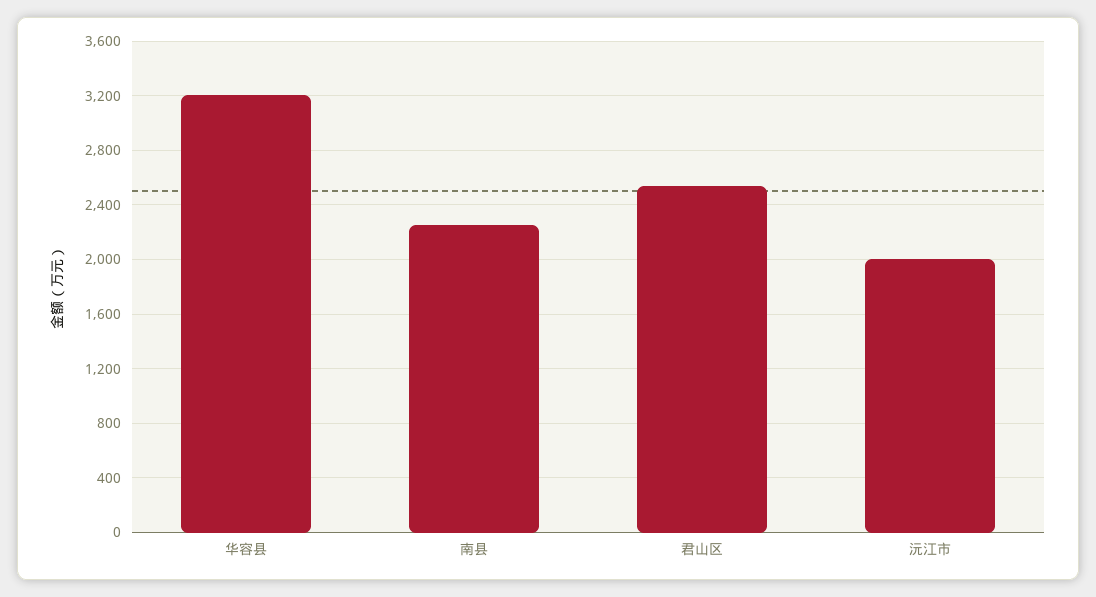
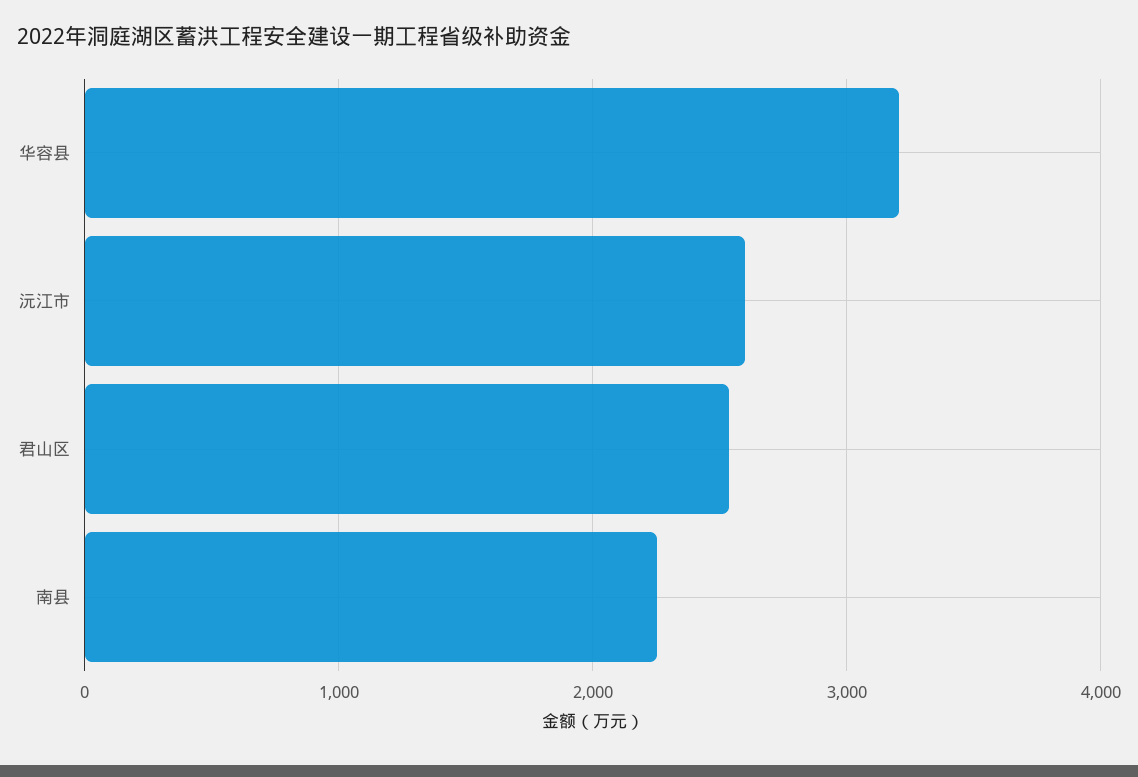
  {
    "华容县": 3200,
    "南县": 2250,
    "君山区": 2550,
-   "沅江市": 2000
+   "沅江市": 2600
  }

